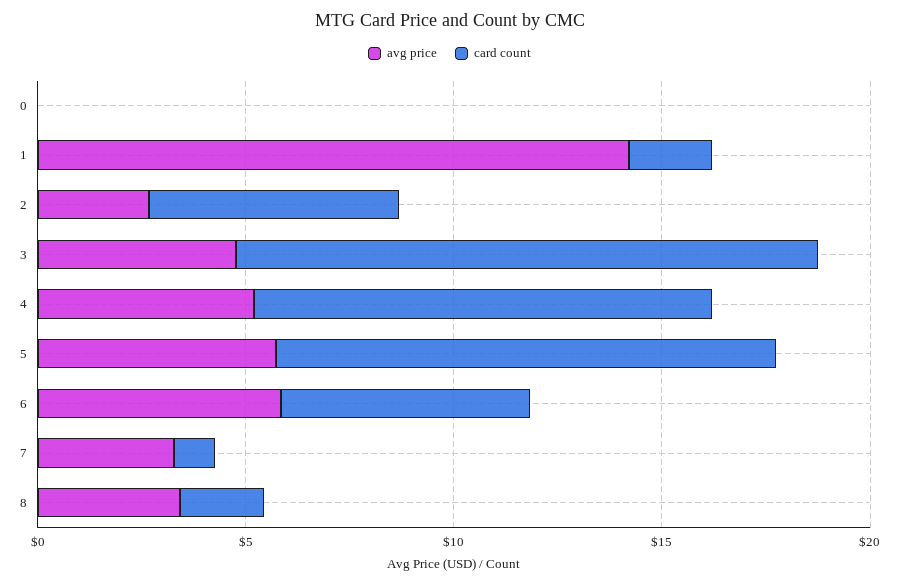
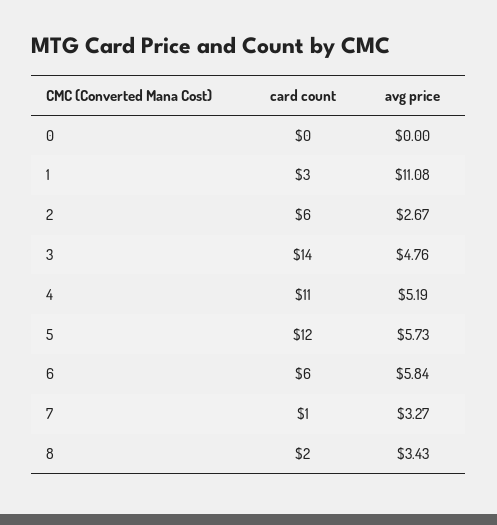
  {
    "avg price": {
      "0": 0,
-     "1": 14,
+     "1": 11.08,
      "2": 2.67,
      "3": 4.76,
      "4": 5.19,
      "5": 5.73,
      "6": 5.84,
      "7": 3.27,
      "8": 3.43
    },
    "card count": {
      "0": 0,
-     "1": 2,
+     "1": 3,
      "2": 6,
      "3": 14,
      "4": 11,
      "5": 12,
      "6": 6,
      "7": 1,
      "8": 2
    }
  }

